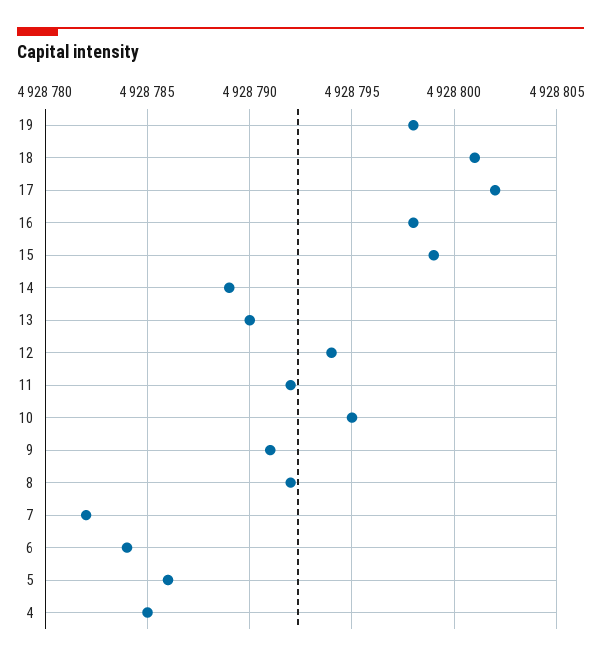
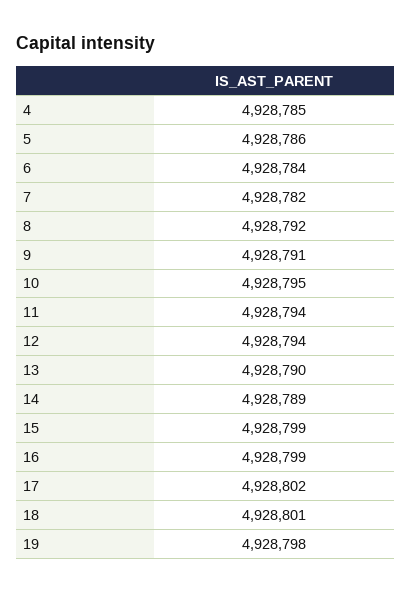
  {
    "19": 4928798,
    "18": 4928801,
    "17": 4928802,
-   "16": 4928798,
+   "16": 4928799,
    "15": 4928799,
    "14": 4928789,
    "13": 4928790,
    "12": 4928794,
-   "11": 4928792,
+   "11": 4928794,
    "10": 4928795,
    "9": 4928791,
    "8": 4928792,
    "7": 4928782,
    "6": 4928784,
    "5": 4928786,
    "4": 4928785
  }

